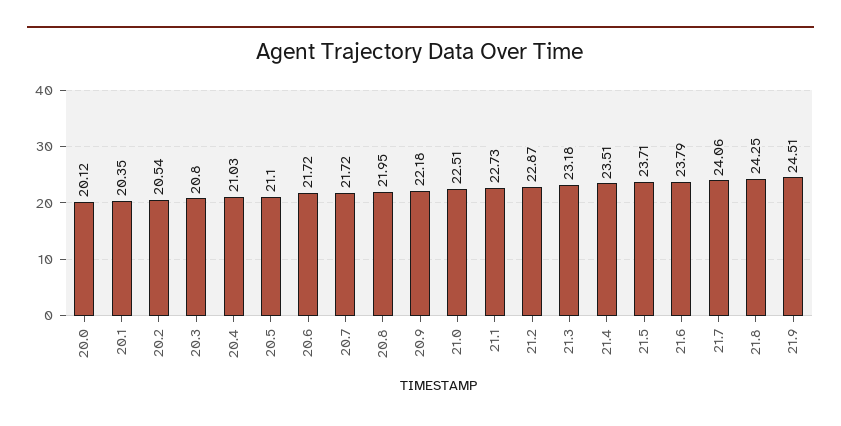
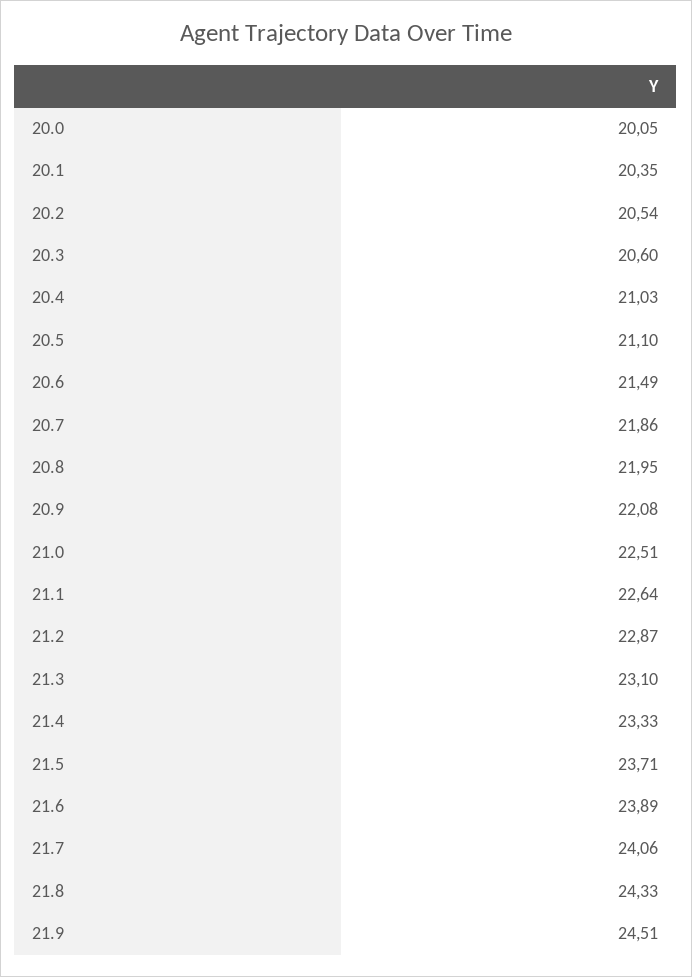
  {
-   "20.0": 20.12,
+   "20.0": 20.05,
    "20.1": 20.35,
    "20.2": 20.54,
-   "20.3": 20.8,
+   "20.3": 20.6,
    "20.4": 21.03,
    "20.5": 21.1,
-   "20.6": 21.72,
+   "20.6": 21.49,
-   "20.7": 21.72,
+   "20.7": 21.86,
    "20.8": 21.95,
-   "20.9": 22.18,
+   "20.9": 22.08,
    "21.0": 22.51,
-   "21.1": 22.73,
+   "21.1": 22.64,
    "21.2": 22.87,
-   "21.3": 23.18,
+   "21.3": 23.1,
-   "21.4": 23.51,
+   "21.4": 23.33,
    "21.5": 23.71,
-   "21.6": 23.79,
+   "21.6": 23.89,
    "21.7": 24.06,
-   "21.8": 24.25,
+   "21.8": 24.33,
    "21.9": 24.51
  }

